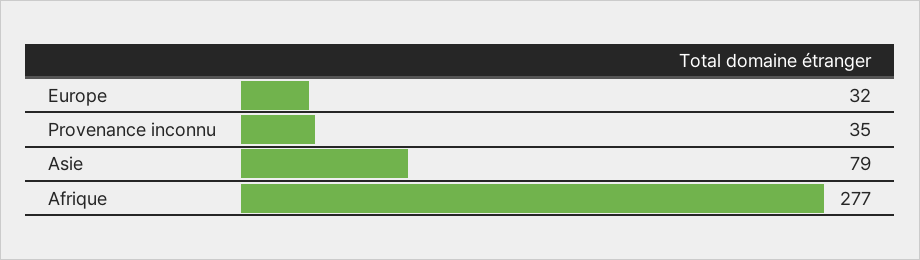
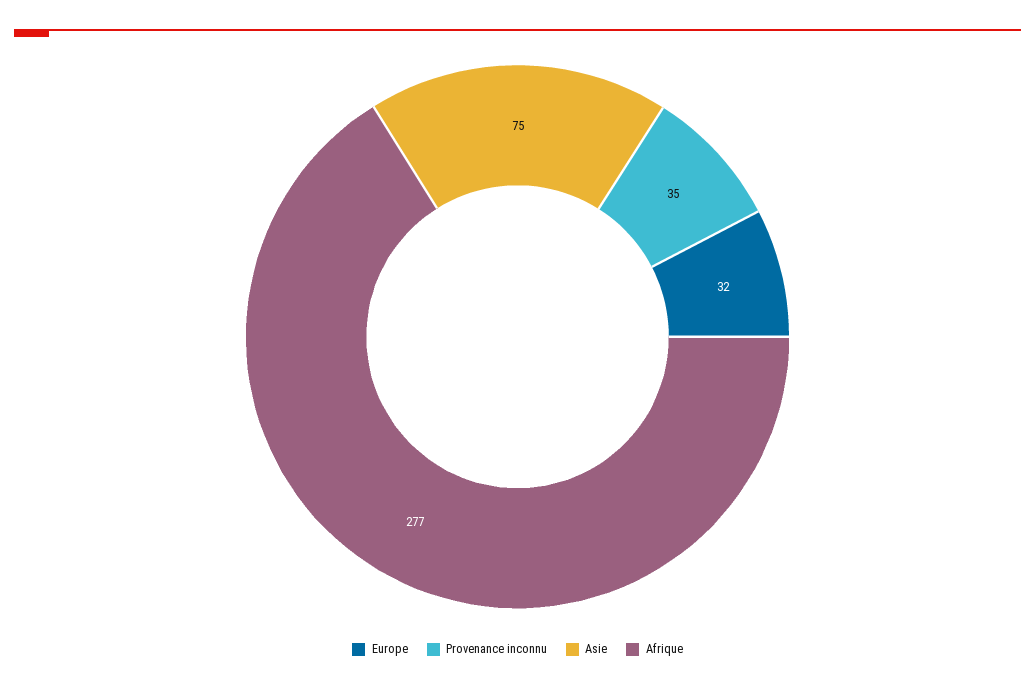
  {
    "Europe": 32,
    "Provenance inconnu": 35,
-   "Asie": 79,
+   "Asie": 75,
    "Afrique": 277
  }

